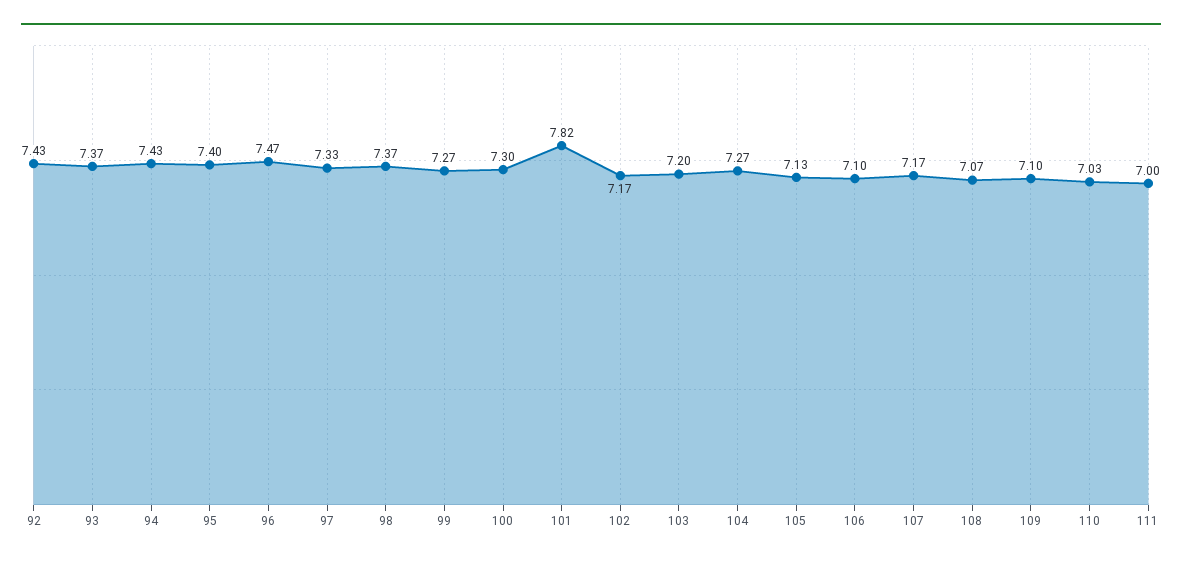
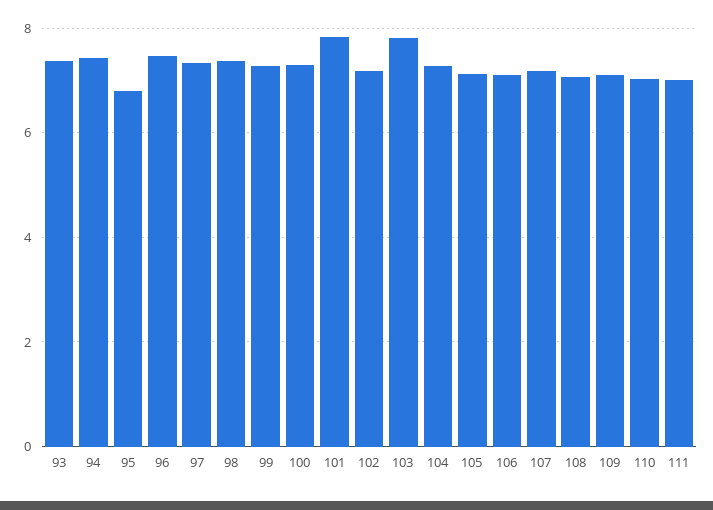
  {
-   "92": 7.43,
    "93": 7.37,
    "94": 7.43,
-   "95": 7.4,
+   "95": 6.8,
    "96": 7.47,
    "97": 7.33,
    "98": 7.37,
    "99": 7.27,
    "100": 7.3,
    "101": 7.82,
    "102": 7.17,
-   "103": 7.2,
+   "103": 7.8,
    "104": 7.27,
    "105": 7.13,
    "106": 7.1,
    "107": 7.17,
    "108": 7.07,
    "109": 7.1,
    "110": 7.03,
    "111": 7
  }

